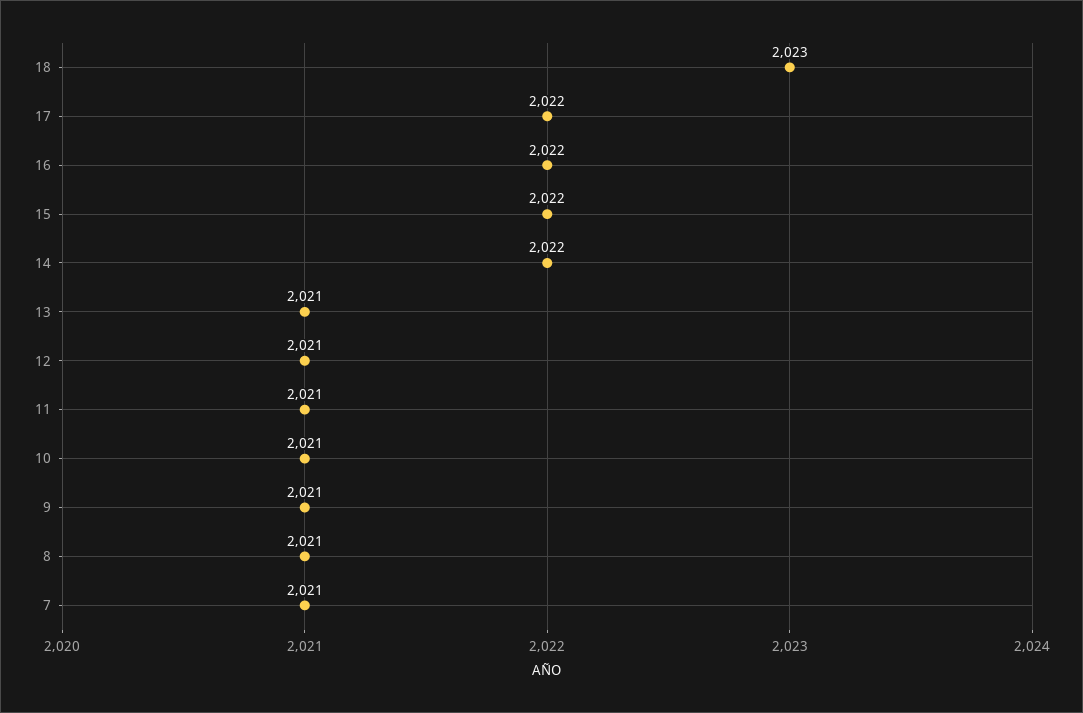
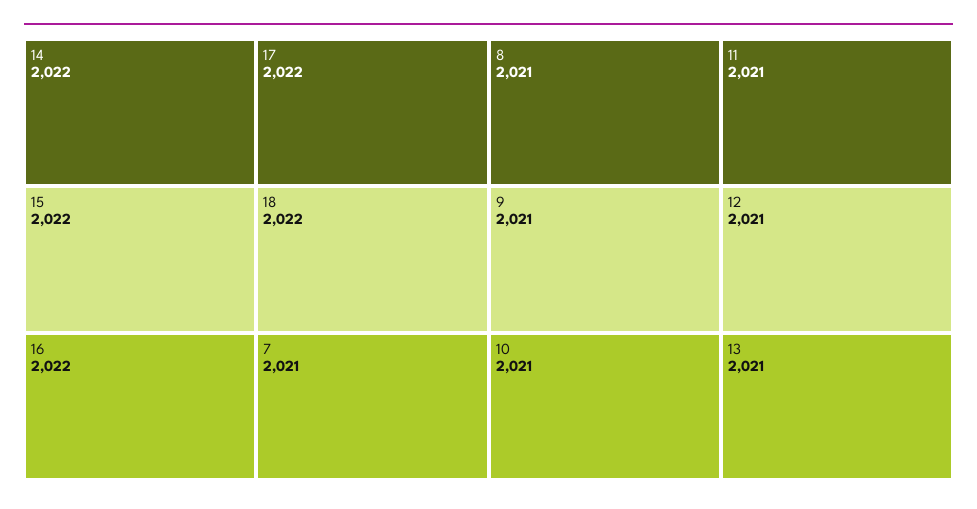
  {
-   "18": 2023,
+   "18": 2022,
    "17": 2022,
    "16": 2022,
    "15": 2022,
    "14": 2022,
    "13": 2021,
    "12": 2021,
    "11": 2021,
    "10": 2021,
    "9": 2021,
    "8": 2021,
    "7": 2021
  }

